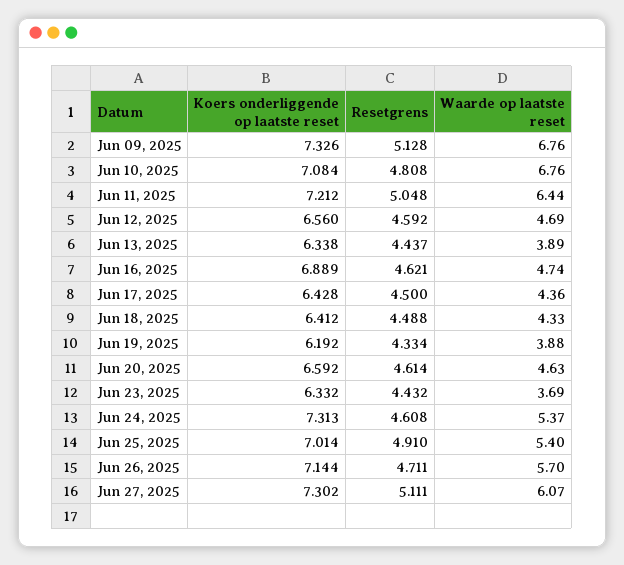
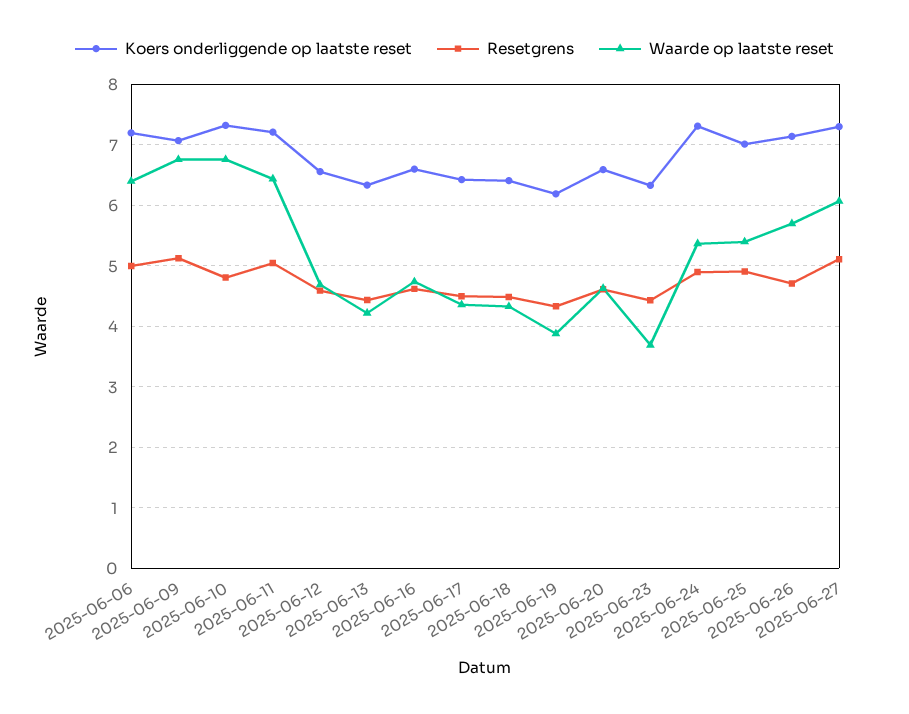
  {
    "Koers onderliggende op laatste reset": {
-     "Jun 09, 2025": 7.326,
+     "Jun 09, 2025": 7.1,
-     "Jun 10, 2025": 7.084,
+     "Jun 10, 2025": 7.3,
      "Jun 11, 2025": 7.212,
      "Jun 12, 2025": 6.56,
      "Jun 13, 2025": 6.338,
-     "Jun 16, 2025": 6.889,
+     "Jun 16, 2025": 6.6,
      "Jun 17, 2025": 6.428,
      "Jun 18, 2025": 6.412,
      "Jun 19, 2025": 6.192,
      "Jun 20, 2025": 6.592,
      "Jun 23, 2025": 6.332,
      "Jun 24, 2025": 7.313,
      "Jun 25, 2025": 7.014,
      "Jun 26, 2025": 7.144,
-     "Jun 27, 2025": 7.302
+     "Jun 27, 2025": 7.302,
+     "2025-06-06": 7.2
    },
    "Resetgrens": {
      "Jun 09, 2025": 5.128,
      "Jun 10, 2025": 4.808,
      "Jun 11, 2025": 5.048,
      "Jun 12, 2025": 4.592,
      "Jun 13, 2025": 4.437,
      "Jun 16, 2025": 4.621,
      "Jun 17, 2025": 4.5,
      "Jun 18, 2025": 4.488,
      "Jun 19, 2025": 4.334,
      "Jun 20, 2025": 4.614,
      "Jun 23, 2025": 4.432,
-     "Jun 24, 2025": 4.608,
+     "Jun 24, 2025": 4.9,
      "Jun 25, 2025": 4.91,
      "Jun 26, 2025": 4.711,
-     "Jun 27, 2025": 5.111
+     "Jun 27, 2025": 5.111,
+     "2025-06-06": 5
    },
    "Waarde op laatste reset": {
      "Jun 09, 2025": 6.76,
      "Jun 10, 2025": 6.76,
      "Jun 11, 2025": 6.44,
      "Jun 12, 2025": 4.69,
-     "Jun 13, 2025": 3.89,
+     "Jun 13, 2025": 4.2,
      "Jun 16, 2025": 4.74,
      "Jun 17, 2025": 4.36,
      "Jun 18, 2025": 4.33,
      "Jun 19, 2025": 3.88,
      "Jun 20, 2025": 4.63,
      "Jun 23, 2025": 3.69,
      "Jun 24, 2025": 5.37,
      "Jun 25, 2025": 5.4,
      "Jun 26, 2025": 5.7,
-     "Jun 27, 2025": 6.07
+     "Jun 27, 2025": 6.07,
+     "2025-06-06": 6.4
    }
  }

